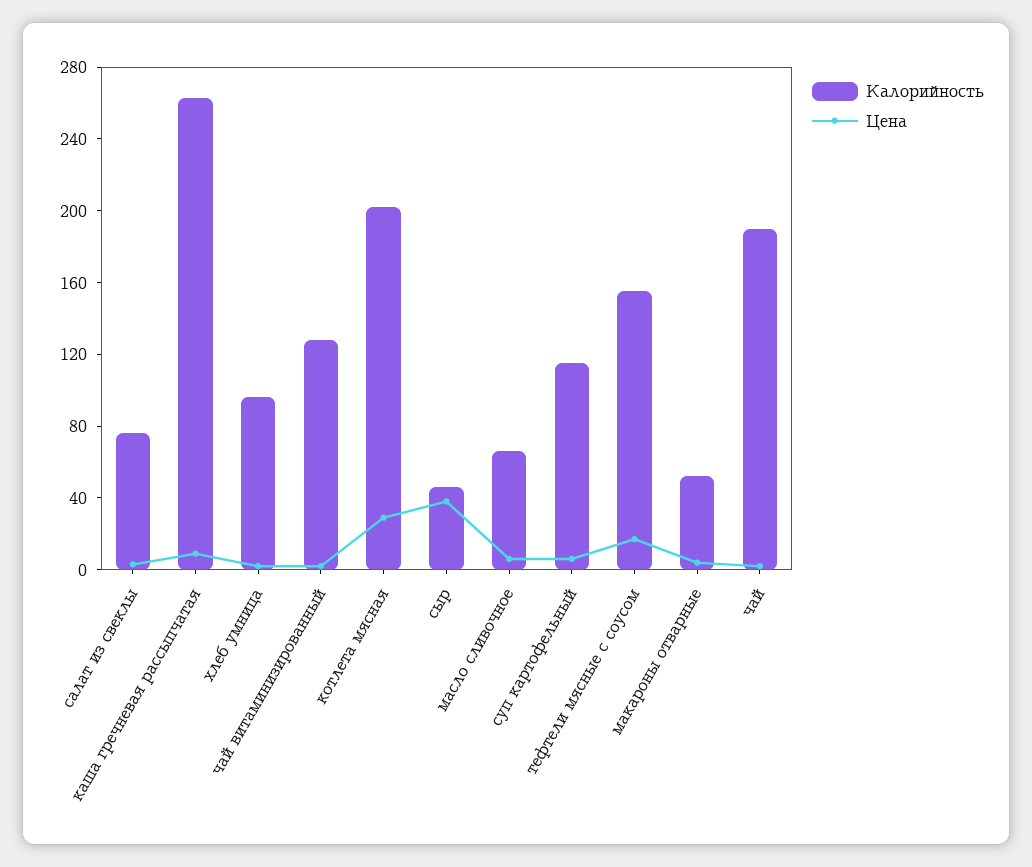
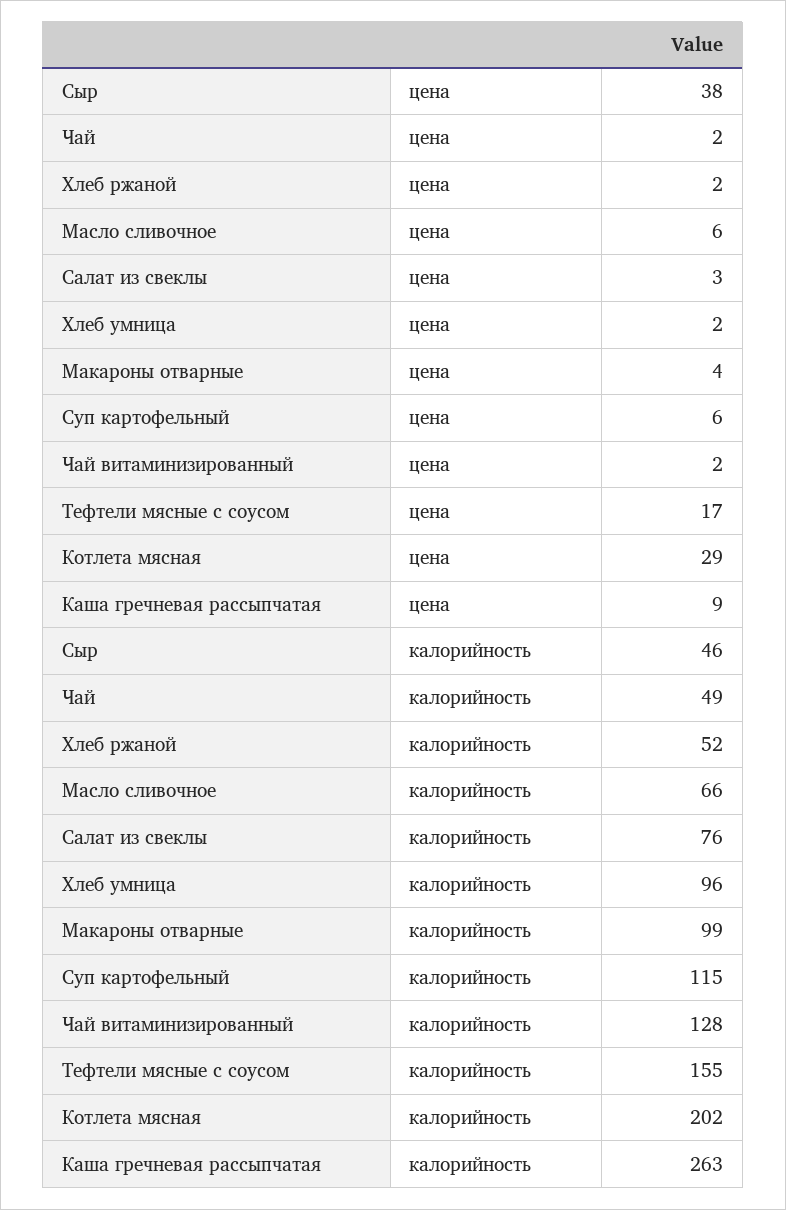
  {
    "Калорийность": {
      "салат из свеклы": 76,
      "каша гречневая рассыпчатая": 263,
      "хлеб умница": 96,
      "чай витаминизированный": 128,
      "котлета мясная": 202,
      "сыр": 46,
      "масло сливочное": 66,
      "суп картофельный": 115,
      "тефтели мясные с соусом": 155,
-     "макароны отварные": 50,
+     "макароны отварные": 99,
-     "чай": 190
+     "чай": 49,
+     "Хлеб ржаной": 52
    },
    "Цена": {
      "салат из свеклы": 3,
      "каша гречневая рассыпчатая": 9,
      "хлеб умница": 2,
      "чай витаминизированный": 2,
      "котлета мясная": 29,
      "сыр": 38,
      "масло сливочное": 6,
      "суп картофельный": 6,
      "тефтели мясные с соусом": 17,
      "макароны отварные": 4,
-     "чай": 2
+     "чай": 2,
+     "Хлеб ржаной": 2
    }
  }

